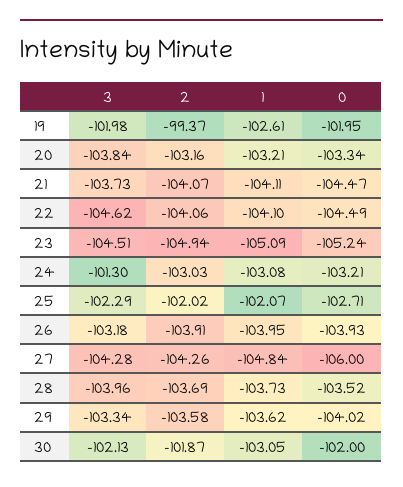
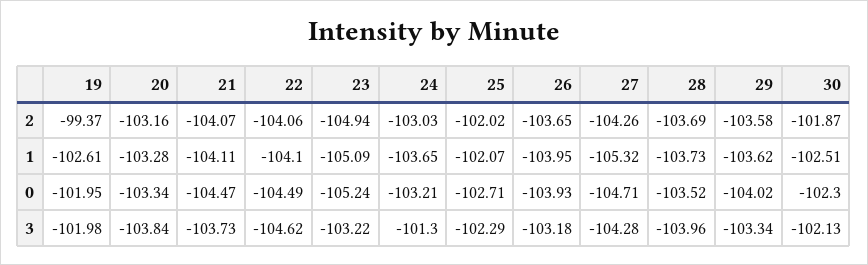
  {
    "3": {
      "19": -101.98,
      "20": -103.84,
      "21": -103.73,
      "22": -104.62,
-     "23": -104.51,
+     "23": -103.22,
      "24": -101.3,
      "25": -102.29,
      "26": -103.18,
      "27": -104.28,
      "28": -103.96,
      "29": -103.34,
      "30": -102.13
    },
    "2": {
      "19": -99.37,
      "20": -103.16,
      "21": -104.07,
      "22": -104.06,
      "23": -104.94,
      "24": -103.03,
      "25": -102.02,
-     "26": -103.91,
+     "26": -103.65,
      "27": -104.26,
      "28": -103.69,
      "29": -103.58,
      "30": -101.87
    },
    "1": {
      "19": -102.61,
-     "20": -103.21,
+     "20": -103.28,
      "21": -104.11,
      "22": -104.1,
      "23": -105.09,
-     "24": -103.08,
+     "24": -103.65,
      "25": -102.07,
      "26": -103.95,
-     "27": -104.84,
+     "27": -105.32,
      "28": -103.73,
      "29": -103.62,
-     "30": -103.05
+     "30": -102.51
    },
    "0": {
      "19": -101.95,
      "20": -103.34,
      "21": -104.47,
      "22": -104.49,
      "23": -105.24,
      "24": -103.21,
      "25": -102.71,
      "26": -103.93,
-     "27": -106,
+     "27": -104.71,
      "28": -103.52,
      "29": -104.02,
-     "30": -102
+     "30": -102.3
    }
  }

